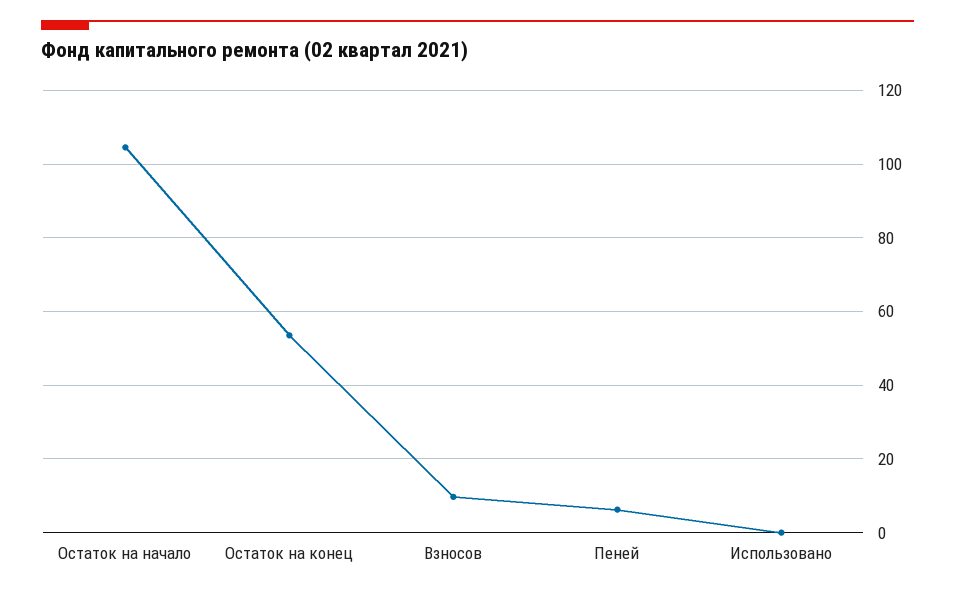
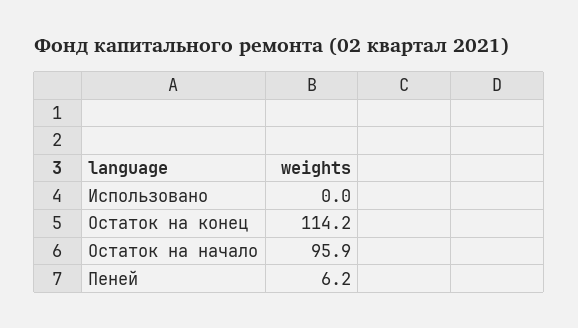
  {
-   "Остаток на начало": 104,
+   "Остаток на начало": 95.9,
-   "Остаток на конец": 54,
+   "Остаток на конец": 114.2,
-   "Взносов": 10,
    "Пеней": 6.2,
    "Использовано": 0
  }

